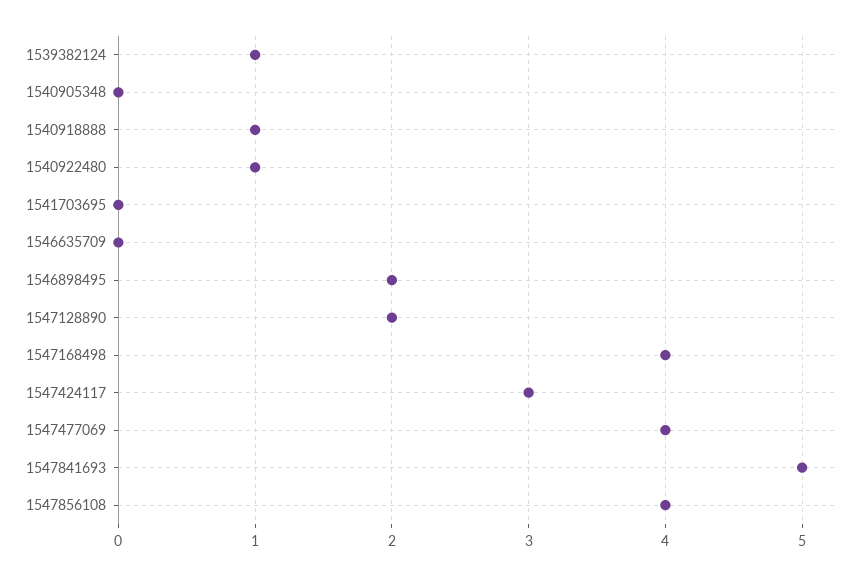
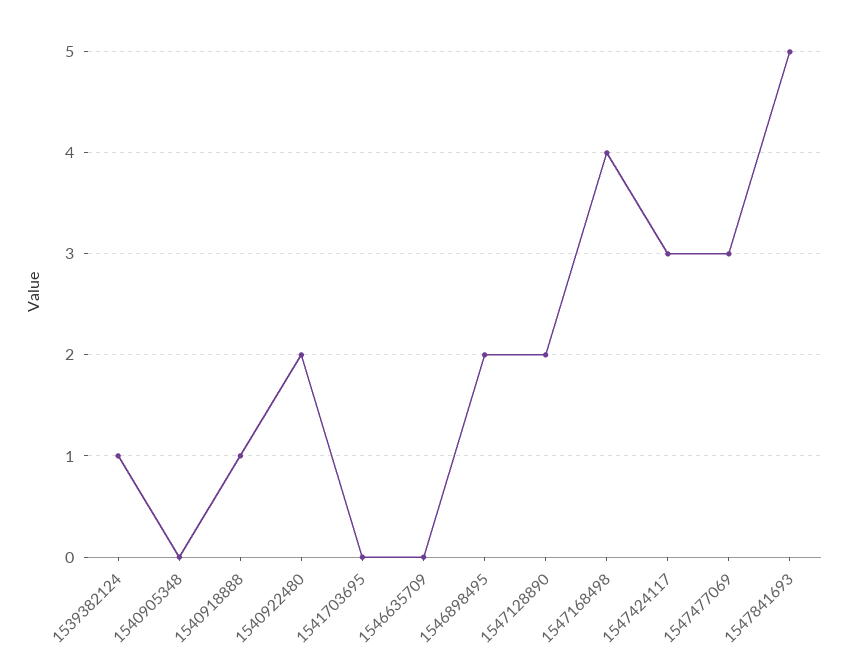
  {
    "1539382124": 1,
    "1540905348": 0,
    "1540918888": 1,
-   "1540922480": 1,
+   "1540922480": 2,
    "1541703695": 0,
    "1546635709": 0,
    "1546898495": 2,
    "1547128890": 2,
    "1547168498": 4,
    "1547424117": 3,
-   "1547477069": 4,
+   "1547477069": 3,
-   "1547841693": 5,
+   "1547841693": 5
-   "1547856108": 4
  }

